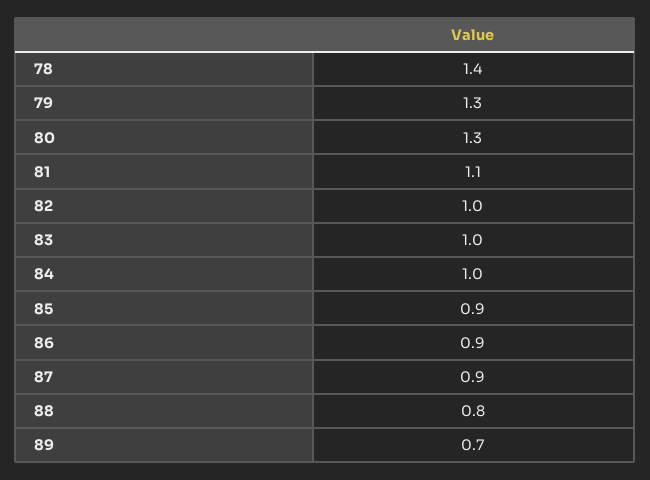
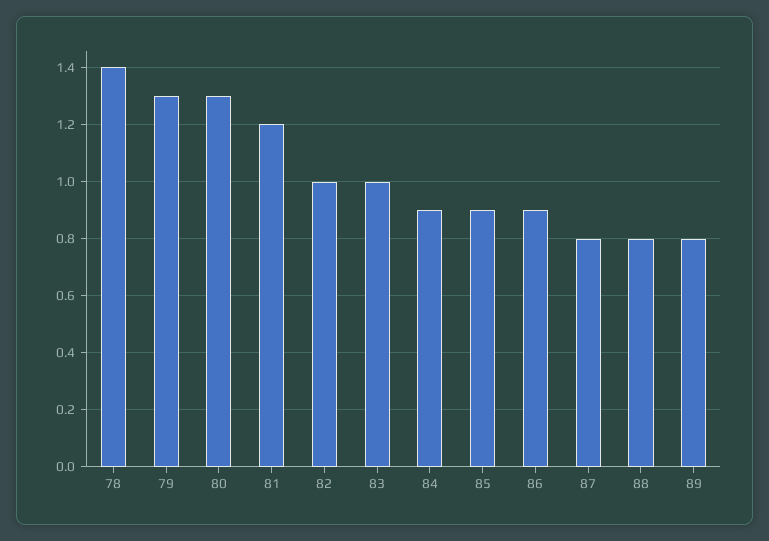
  {
    "78": 1.4,
    "79": 1.3,
    "80": 1.3,
-   "81": 1.1,
+   "81": 1.2,
    "82": 1,
    "83": 1,
-   "84": 1,
+   "84": 0.9,
    "85": 0.9,
    "86": 0.9,
-   "87": 0.9,
+   "87": 0.8,
    "88": 0.8,
-   "89": 0.7
+   "89": 0.8
  }

